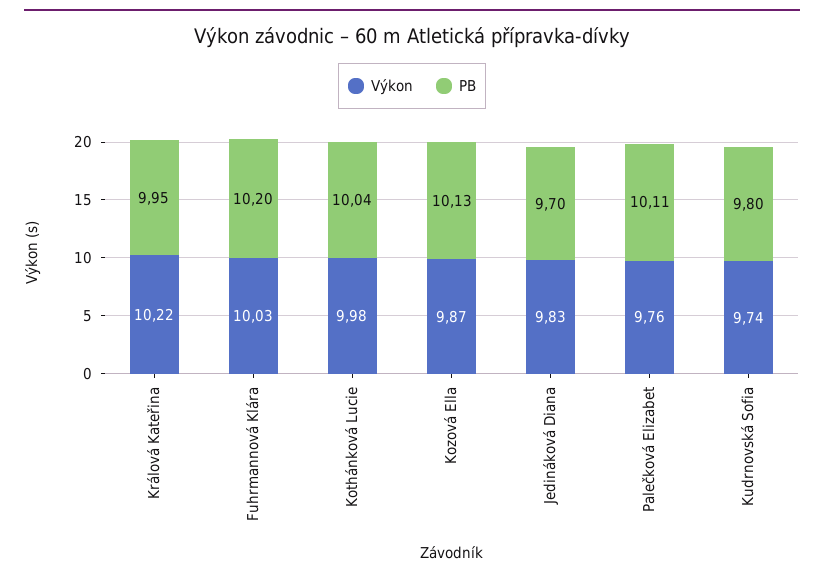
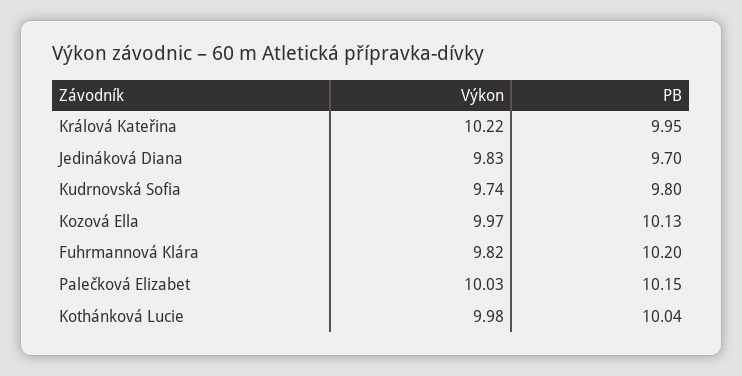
  {
    "Výkon": {
      "Králová Kateřina": 10.22,
-     "Fuhrmannová Klára": 10.03,
+     "Fuhrmannová Klára": 9.82,
      "Kothánková Lucie": 9.98,
-     "Kozová Ella": 9.87,
+     "Kozová Ella": 9.97,
      "Jedináková Diana": 9.83,
-     "Palečková Elizabet": 9.76,
+     "Palečková Elizabet": 10.03,
      "Kudrnovská Sofia": 9.74
    },
    "PB": {
      "Králová Kateřina": 9.95,
      "Fuhrmannová Klára": 10.2,
      "Kothánková Lucie": 10.04,
      "Kozová Ella": 10.13,
      "Jedináková Diana": 9.7,
-     "Palečková Elizabet": 10.11,
+     "Palečková Elizabet": 10.15,
      "Kudrnovská Sofia": 9.8
    }
  }

